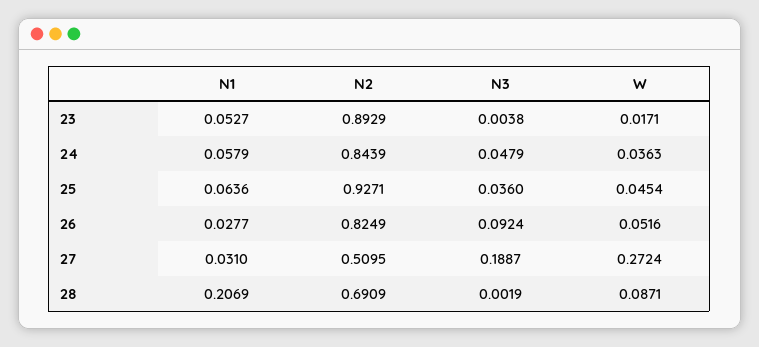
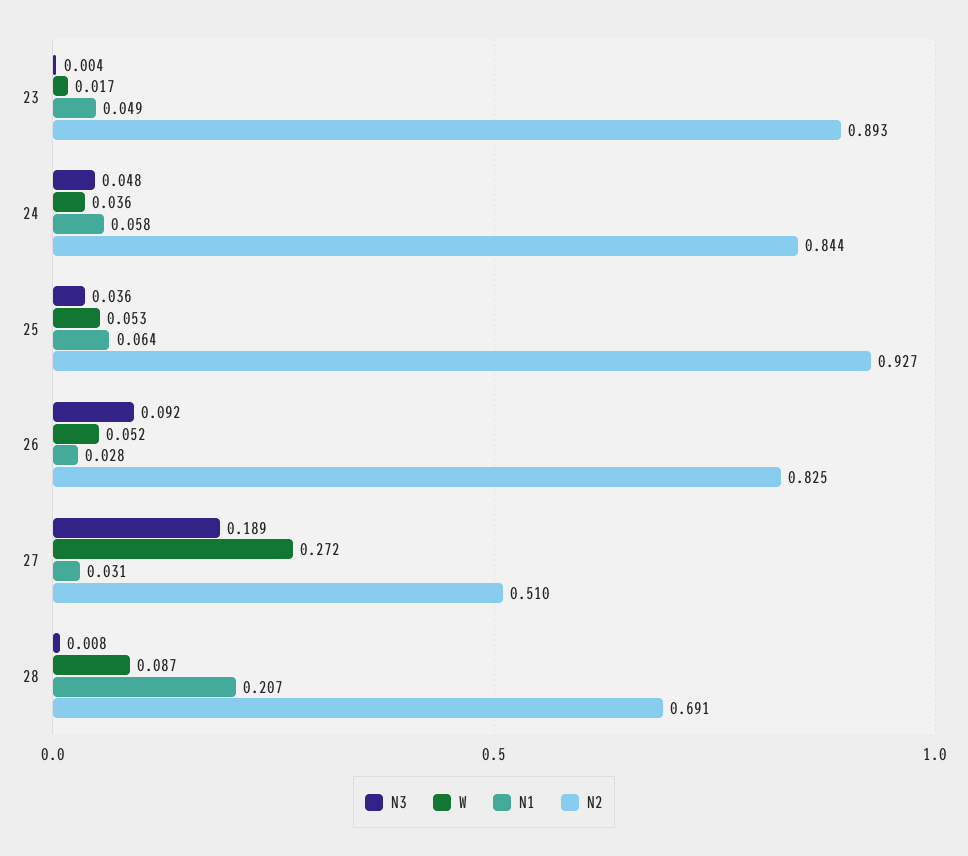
  {
    "N1": {
-     "23": 0.0527,
+     "23": 0.049,
      "24": 0.0579,
      "25": 0.0636,
      "26": 0.0277,
      "27": 0.031,
      "28": 0.2069
    },
    "N2": {
      "23": 0.8929,
      "24": 0.8439,
      "25": 0.9271,
      "26": 0.8249,
      "27": 0.5095,
      "28": 0.6909
    },
    "N3": {
      "23": 0.0038,
      "24": 0.0479,
      "25": 0.036,
      "26": 0.0924,
      "27": 0.1887,
-     "28": 0.0019
+     "28": 0.008
    },
    "W": {
      "23": 0.0171,
      "24": 0.0363,
-     "25": 0.0454,
+     "25": 0.053,
      "26": 0.0516,
      "27": 0.2724,
      "28": 0.0871
    }
  }

